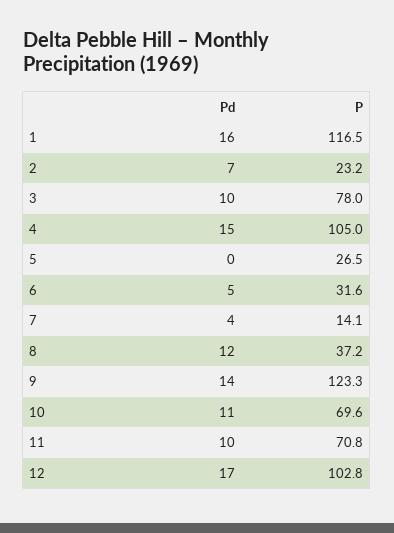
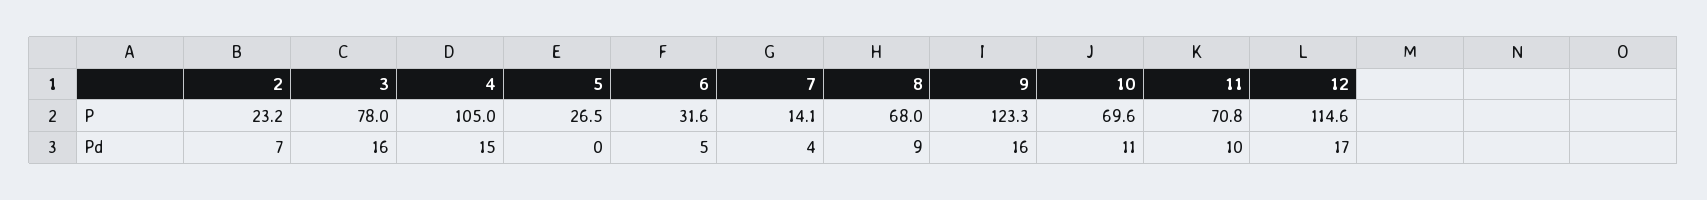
  {
    "Pd": {
-     "1": 16,
      "2": 7,
-     "3": 10,
+     "3": 16,
      "4": 15,
      "5": 0,
      "6": 5,
      "7": 4,
-     "8": 12,
+     "8": 9,
-     "9": 14,
+     "9": 16,
      "10": 11,
      "11": 10,
      "12": 17
    },
    "P": {
-     "1": 116.5,
      "2": 23.2,
      "3": 78,
      "4": 105,
      "5": 26.5,
      "6": 31.6,
      "7": 14.1,
-     "8": 37.2,
+     "8": 68,
      "9": 123.3,
      "10": 69.6,
      "11": 70.8,
-     "12": 102.8
+     "12": 114.6
    }
  }

